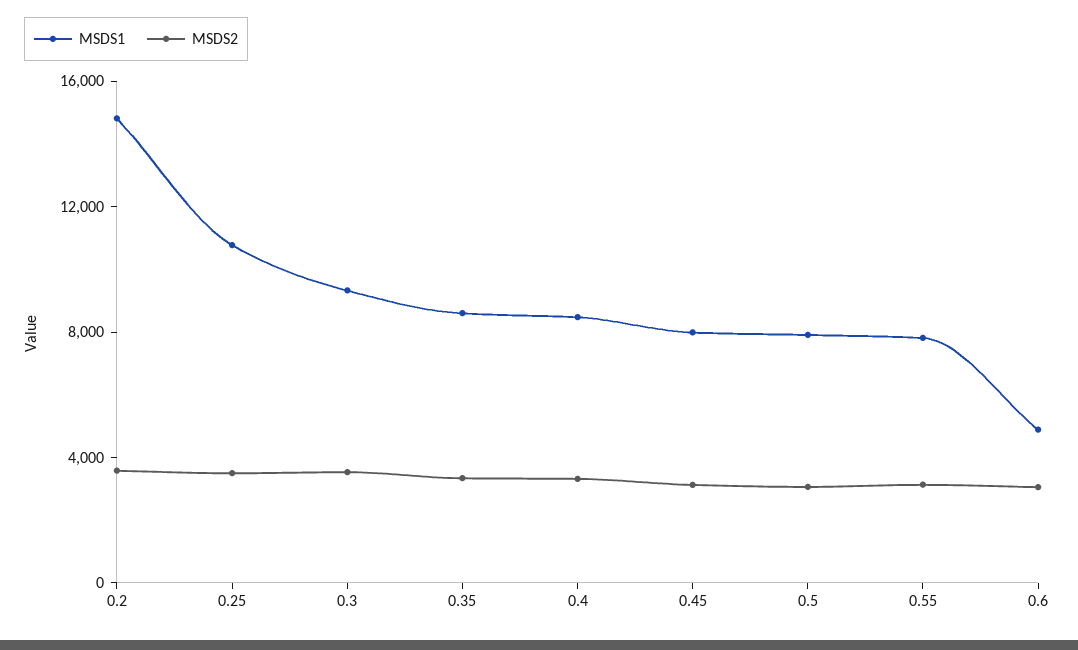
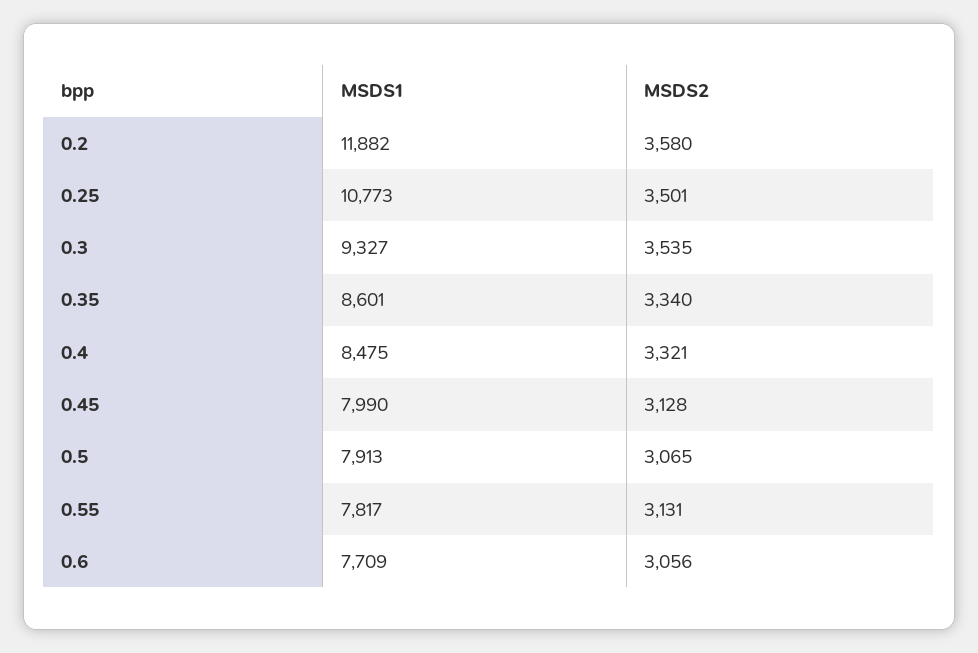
  {
    "MSDS1": {
-     "0.2": 15000,
+     "0.2": 11882,
      "0.25": 10773,
      "0.3": 9327,
      "0.35": 8601,
      "0.4": 8475,
      "0.45": 7990,
      "0.5": 7913,
      "0.55": 7817,
-     "0.6": 5000
+     "0.6": 7709
    },
    "MSDS2": {
      "0.2": 3580,
      "0.25": 3501,
      "0.3": 3535,
      "0.35": 3340,
      "0.4": 3321,
      "0.45": 3128,
      "0.5": 3065,
      "0.55": 3131,
      "0.6": 3056
    }
  }

